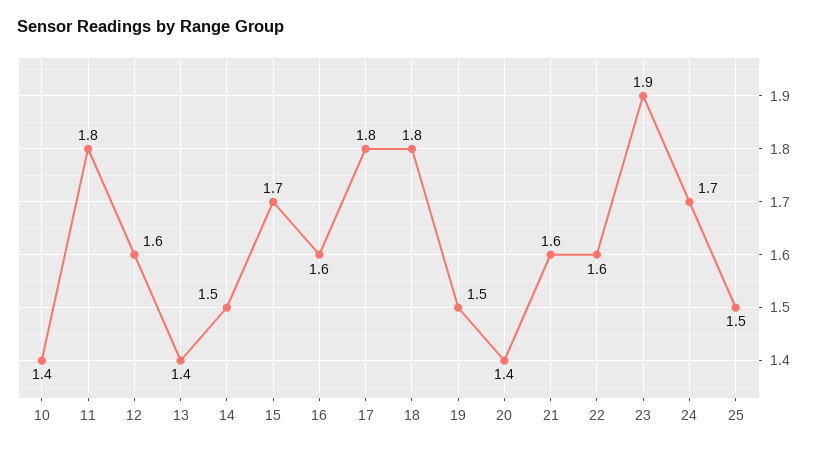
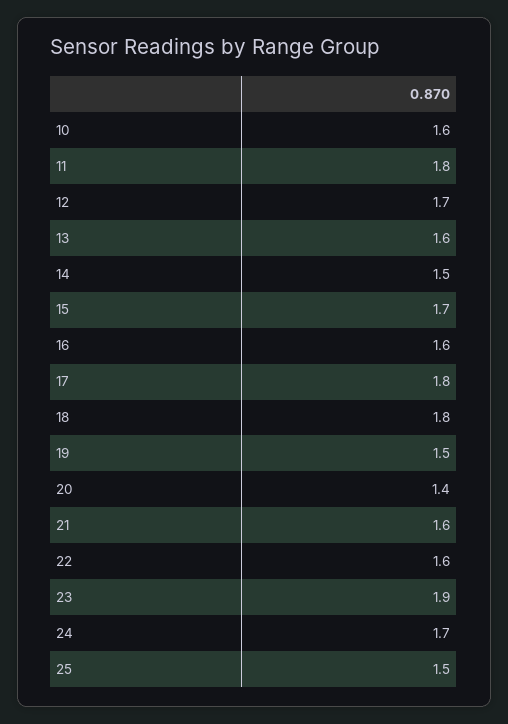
  {
-   "10": 1.4,
+   "10": 1.6,
    "11": 1.8,
-   "12": 1.6,
+   "12": 1.7,
-   "13": 1.4,
+   "13": 1.6,
    "14": 1.5,
    "15": 1.7,
    "16": 1.6,
    "17": 1.8,
    "18": 1.8,
    "19": 1.5,
    "20": 1.4,
    "21": 1.6,
    "22": 1.6,
    "23": 1.9,
    "24": 1.7,
    "25": 1.5
  }

